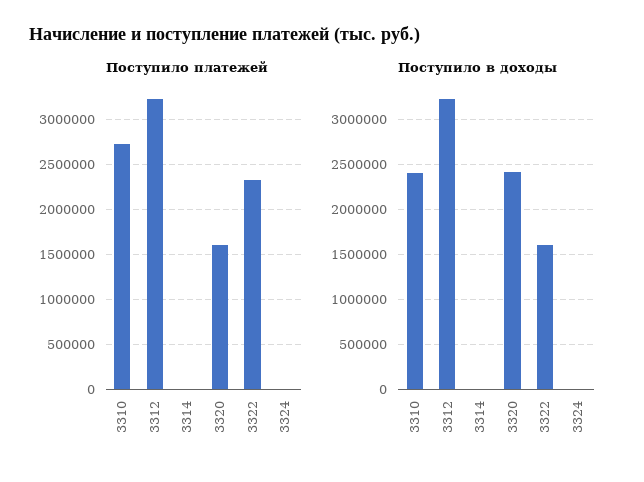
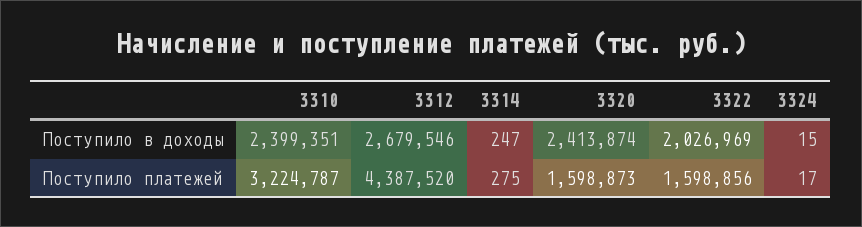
  {
    "Поступило платежей": {
-     "3310": 2700000,
+     "3310": 3224787,
-     "3312": 3200000,
+     "3312": 4387520,
      "3314": 275,
      "3320": 1598873,
-     "3322": 2300000,
+     "3322": 1598856,
      "3324": 17
    },
    "Поступило в доходы": {
      "3310": 2399351,
-     "3312": 3200000,
+     "3312": 2679546,
      "3314": 247,
      "3320": 2413874,
-     "3322": 1600000,
+     "3322": 2026969,
      "3324": 15
    }
  }

